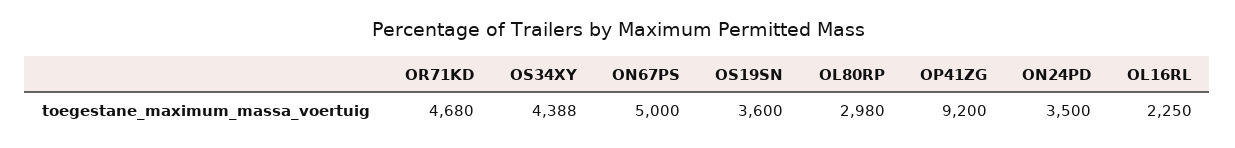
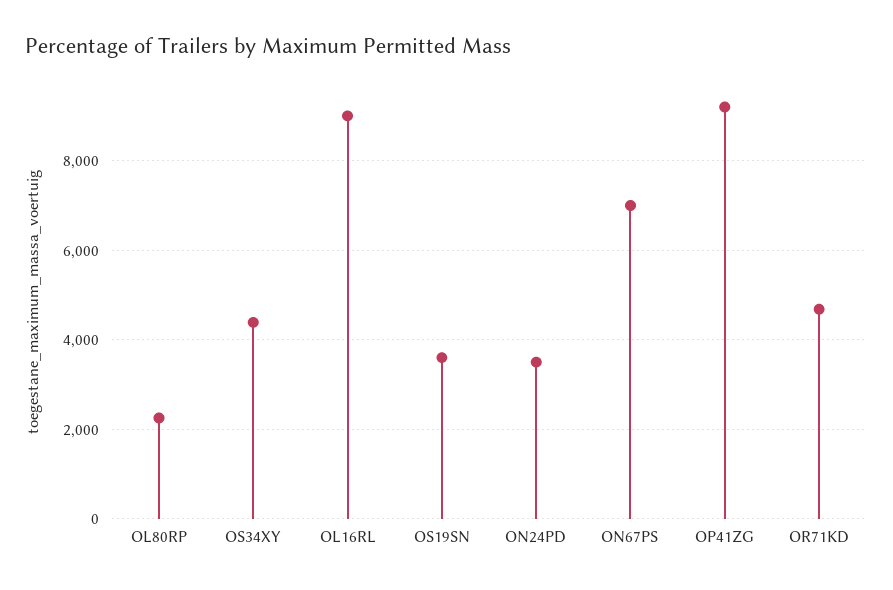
  {
    "OR71KD": 4680,
    "OS34XY": 4388,
-   "ON67PS": 5000,
+   "ON67PS": 7000,
    "OS19SN": 3600,
-   "OL80RP": 2980,
+   "OL80RP": 2200,
    "OP41ZG": 9200,
    "ON24PD": 3500,
-   "OL16RL": 2250
+   "OL16RL": 9000
  }

